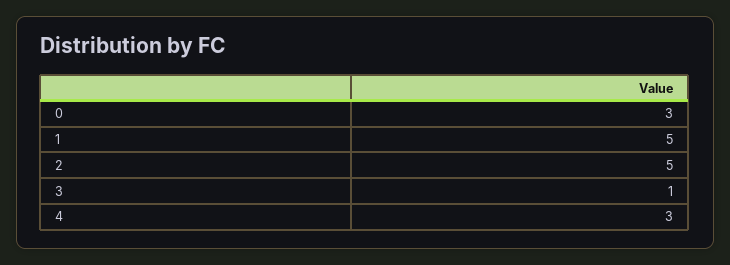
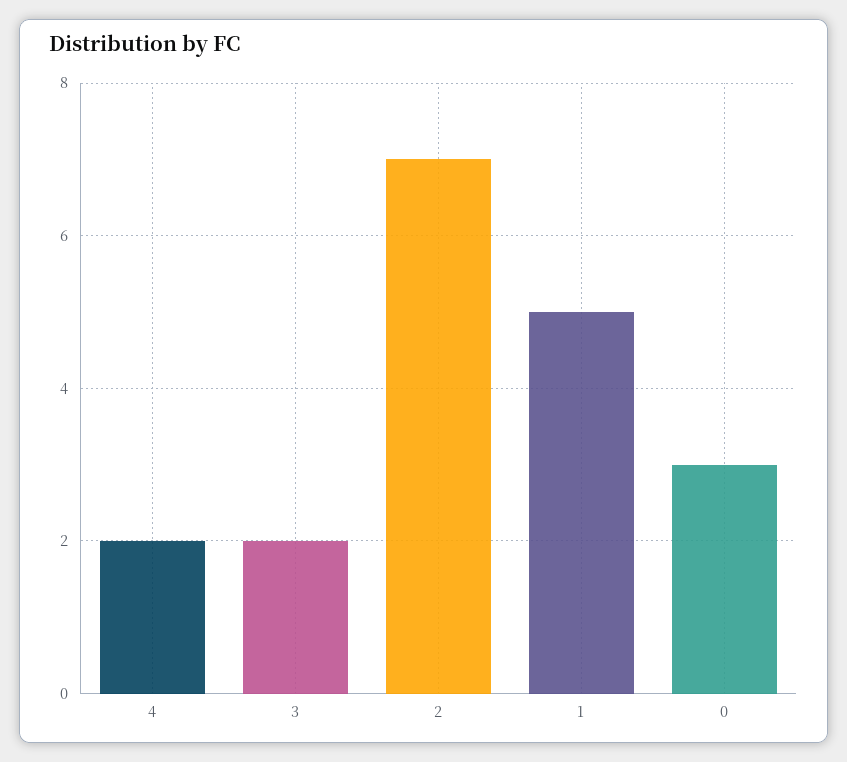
  {
    "0": 3,
    "1": 5,
-   "2": 5,
+   "2": 7,
-   "3": 1,
+   "3": 2,
-   "4": 3
+   "4": 2
  }

